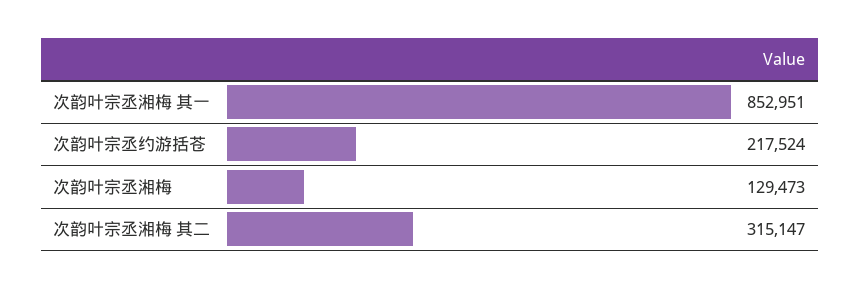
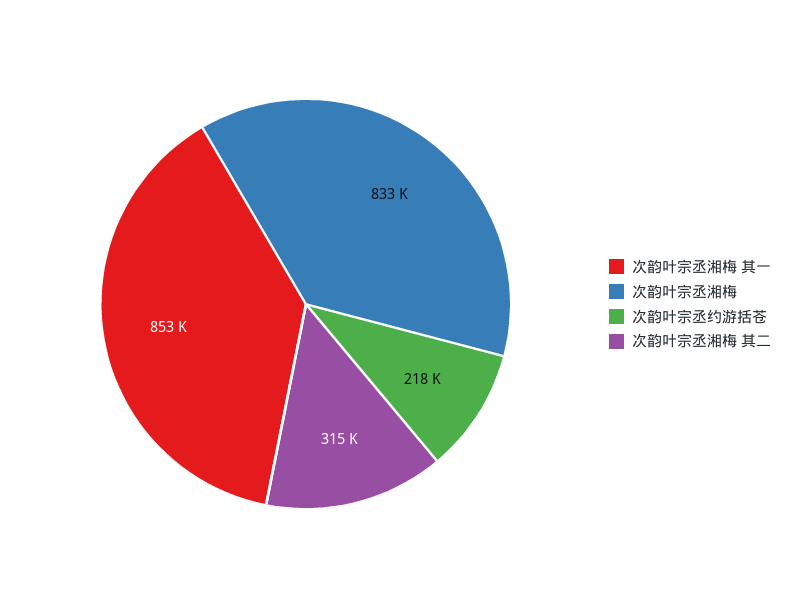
  {
    "次韵叶宗丞湘梅 其一": 852951,
    "次韵叶宗丞约游括苍": 217524,
-   "次韵叶宗丞湘梅": 129473,
+   "次韵叶宗丞湘梅": 833000,
    "次韵叶宗丞湘梅 其二": 315147
  }

